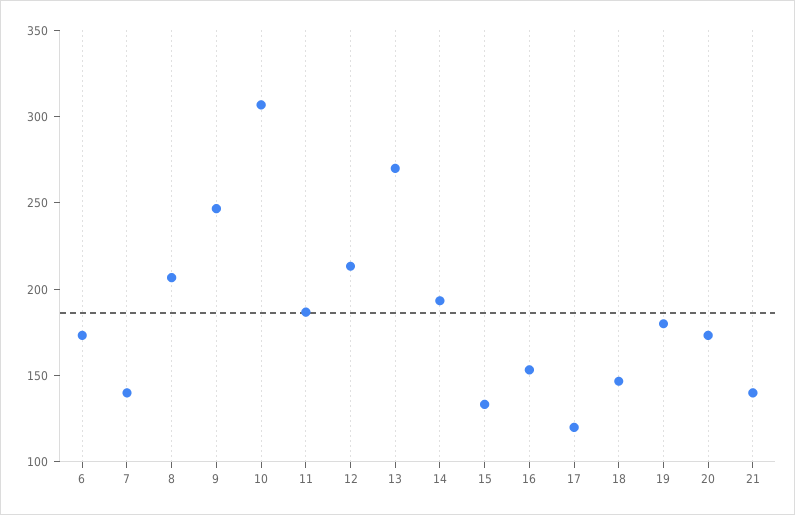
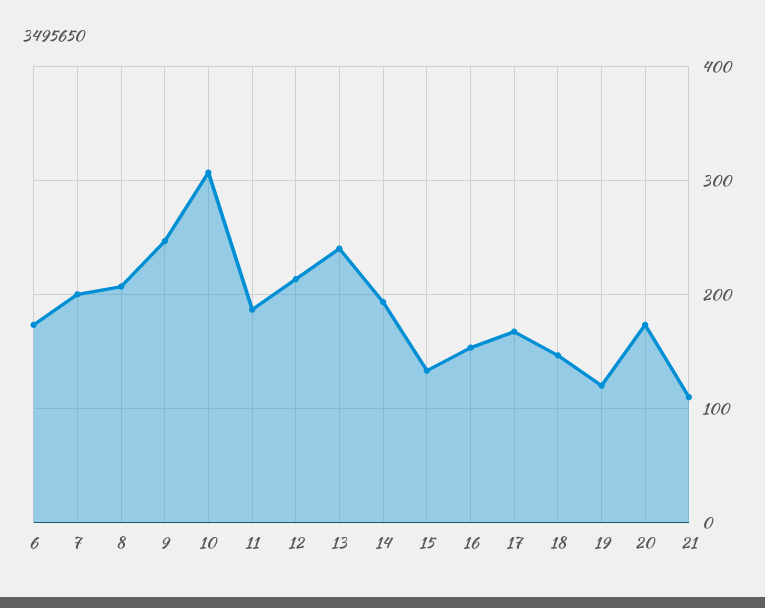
  {
    "6": 170,
-   "7": 140,
+   "7": 200,
    "8": 210,
    "9": 250,
    "10": 310,
    "11": 190,
    "12": 210,
-   "13": 270,
+   "13": 240,
    "14": 190,
    "15": 130,
    "16": 150,
-   "17": 120,
+   "17": 170,
    "18": 150,
-   "19": 180,
+   "19": 120,
    "20": 170,
-   "21": 140
+   "21": 110
  }

